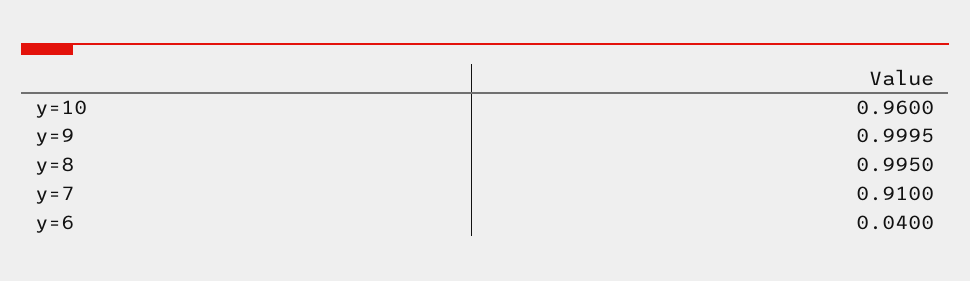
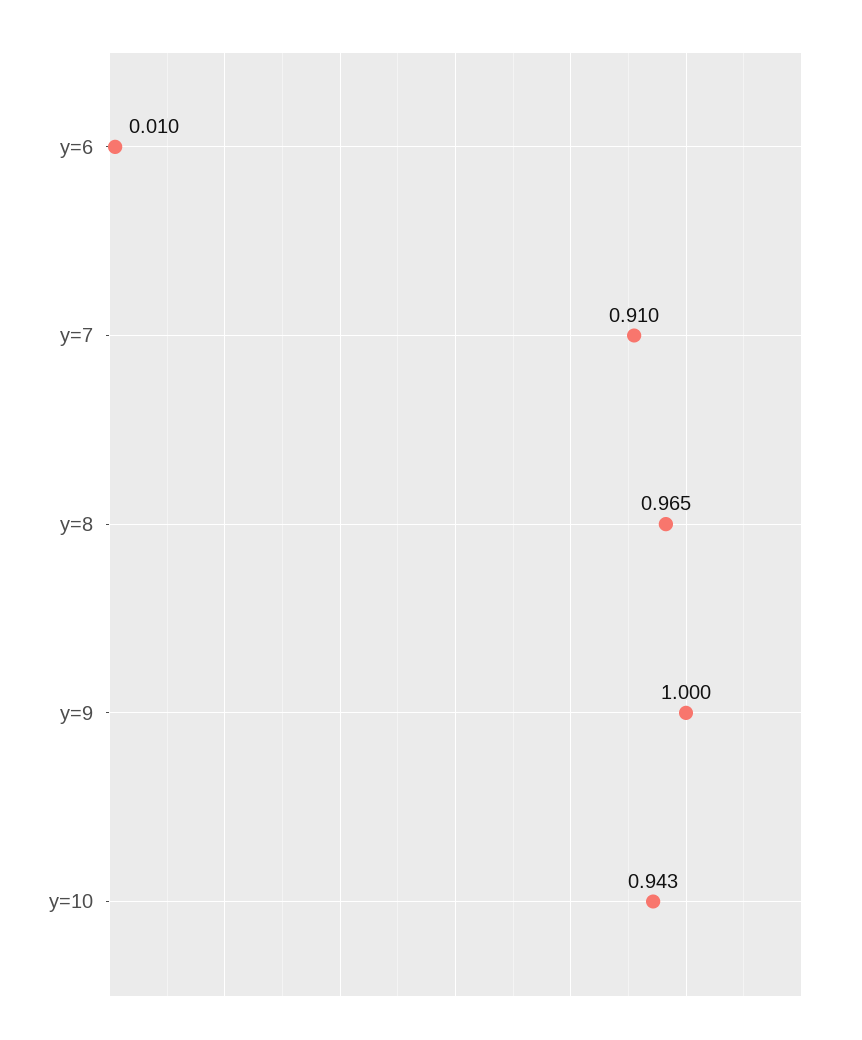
  {
-   "y=10": 0.96,
+   "y=10": 0.943,
    "y=9": 0.9995,
-   "y=8": 0.995,
+   "y=8": 0.965,
    "y=7": 0.91,
-   "y=6": 0.04
+   "y=6": 0.01
  }

